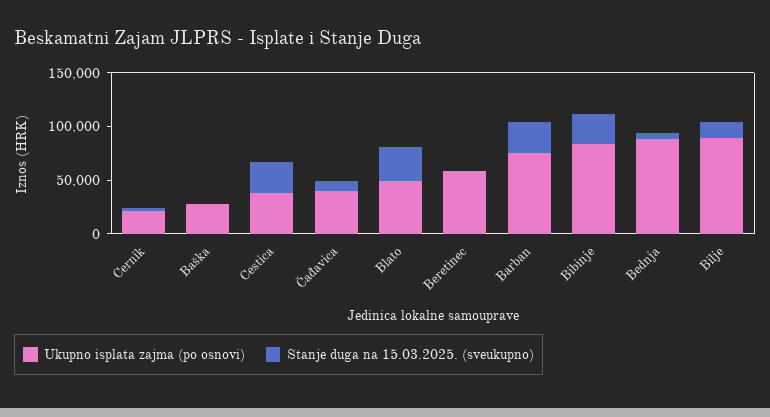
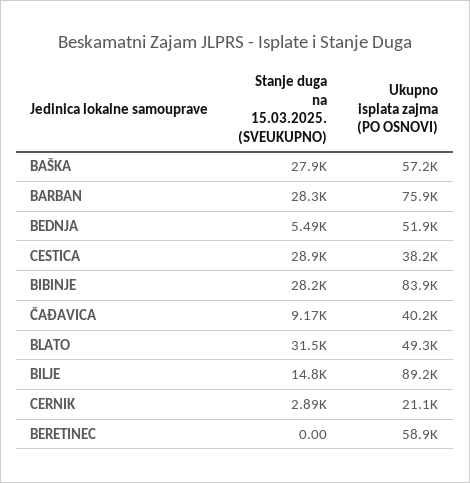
  {
    "Ukupno isplata zajma (po osnovi)": {
      "Cernik": 21100,
-     "Baška": 30000,
+     "Baška": 57200,
      "Cestica": 38200,
      "Čađavica": 40200,
      "Blato": 49300,
      "Beretinec": 58900,
      "Barban": 75900,
      "Bibinje": 83900,
-     "Bednja": 90000,
+     "Bednja": 51900,
      "Bilje": 89200
    },
    "Stanje duga na 15.03.2025. (sveukupno)": {
      "Cernik": 2890,
-     "Baška": 0,
+     "Baška": 27900,
      "Cestica": 28900,
      "Čađavica": 9170,
      "Blato": 31500,
      "Beretinec": 0,
      "Barban": 28300,
      "Bibinje": 28200,
      "Bednja": 5490,
      "Bilje": 14800
    }
  }

